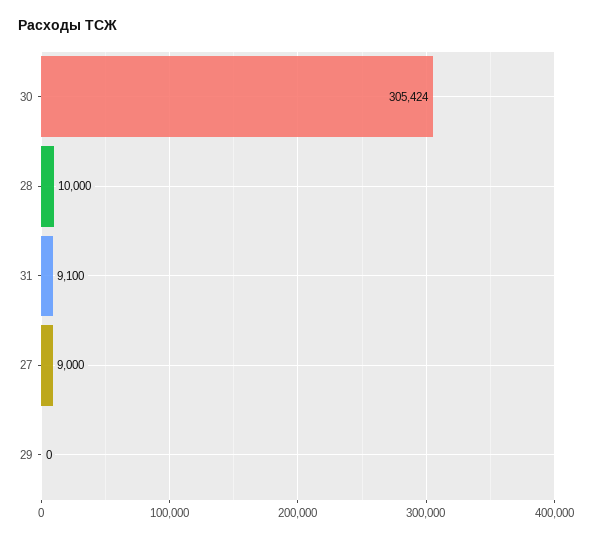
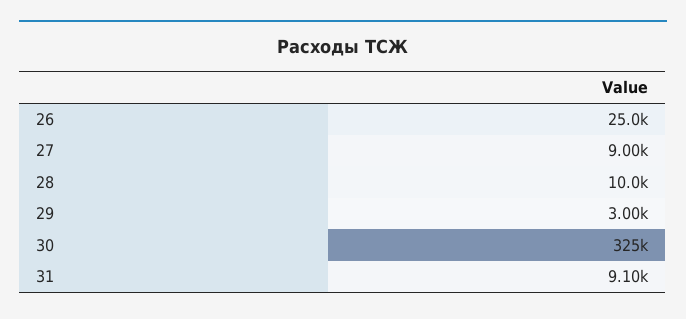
  {
-   "30": 305424,
+   "30": 325000,
    "28": 10000,
    "31": 9100,
    "27": 9000,
-   "29": 0
+   "29": 3000,
+   "26": 25000
  }

